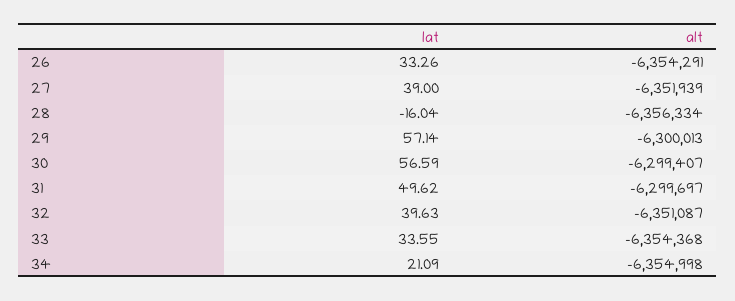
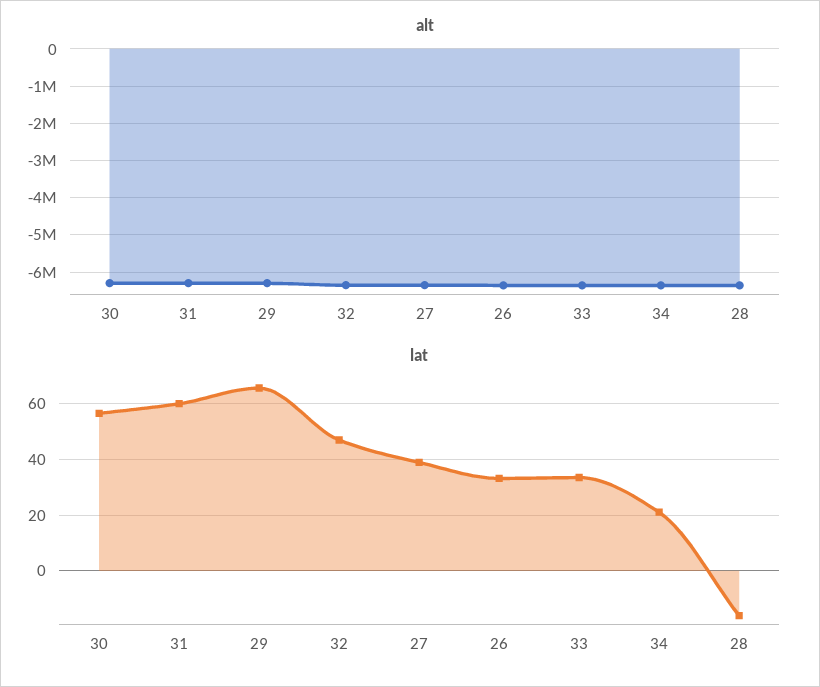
  {
    "lat": {
      "26": 33.26,
      "27": 39,
      "28": -16.04,
-     "29": 57.14,
+     "29": 65,
      "30": 56.59,
-     "31": 49.62,
+     "31": 60,
-     "32": 39.63,
+     "32": 47.5,
      "33": 33.55,
      "34": 21.09
    },
    "alt": {
      "26": -6354291,
      "27": -6351939,
      "28": -6356334,
      "29": -6300013,
      "30": -6299407,
      "31": -6299697,
      "32": -6351087,
      "33": -6354368,
      "34": -6354998
    }
  }

